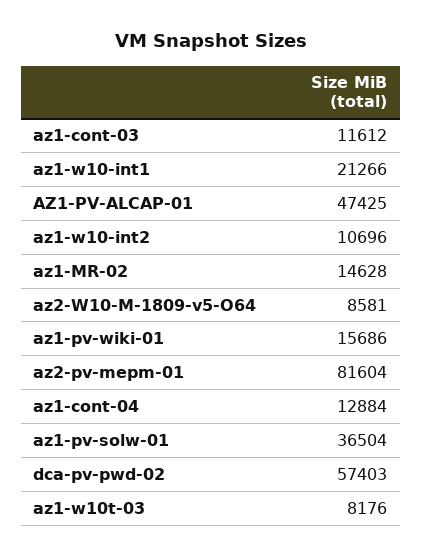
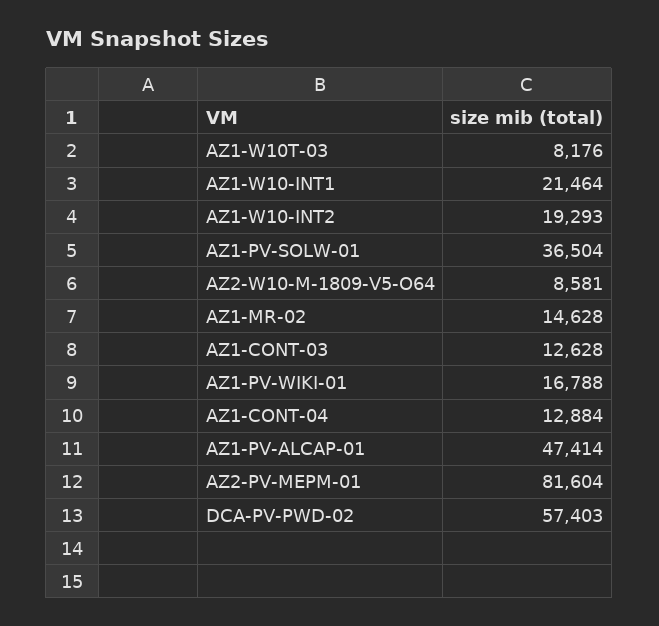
  {
-   "az1-cont-03": 11612,
+   "az1-cont-03": 12628,
-   "az1-w10-int1": 21266,
+   "az1-w10-int1": 21464,
-   "AZ1-PV-ALCAP-01": 47425,
+   "AZ1-PV-ALCAP-01": 47414,
-   "az1-w10-int2": 10696,
+   "az1-w10-int2": 19293,
    "az1-MR-02": 14628,
    "az2-W10-M-1809-v5-O64": 8581,
-   "az1-pv-wiki-01": 15686,
+   "az1-pv-wiki-01": 16788,
    "az2-pv-mepm-01": 81604,
    "az1-cont-04": 12884,
    "az1-pv-solw-01": 36504,
    "dca-pv-pwd-02": 57403,
    "az1-w10t-03": 8176
  }

